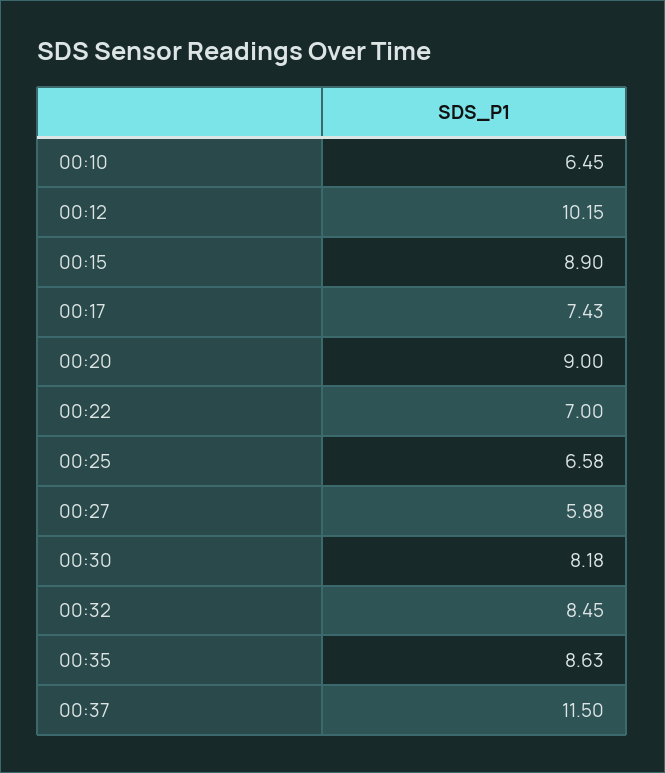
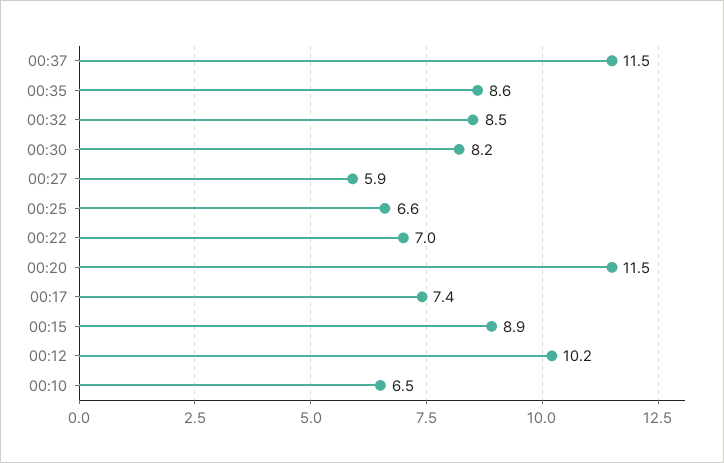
  {
    "00:10": 6.45,
    "00:12": 10.15,
    "00:15": 8.9,
    "00:17": 7.43,
-   "00:20": 9,
+   "00:20": 11.5,
    "00:22": 7,
    "00:25": 6.58,
    "00:27": 5.88,
    "00:30": 8.18,
    "00:32": 8.45,
    "00:35": 8.63,
    "00:37": 11.5
  }

